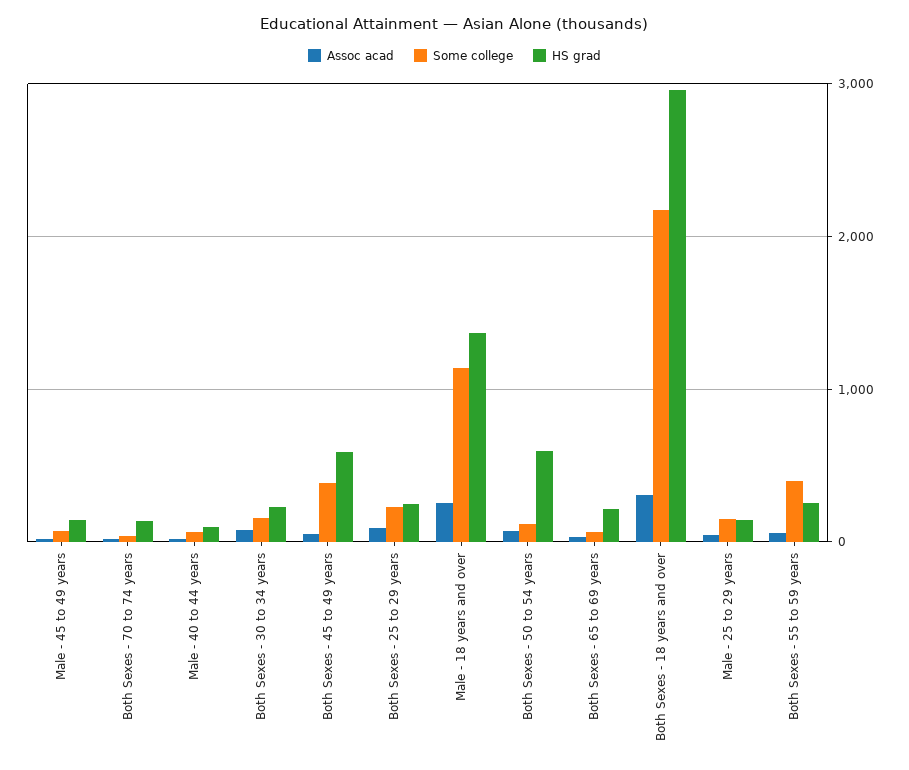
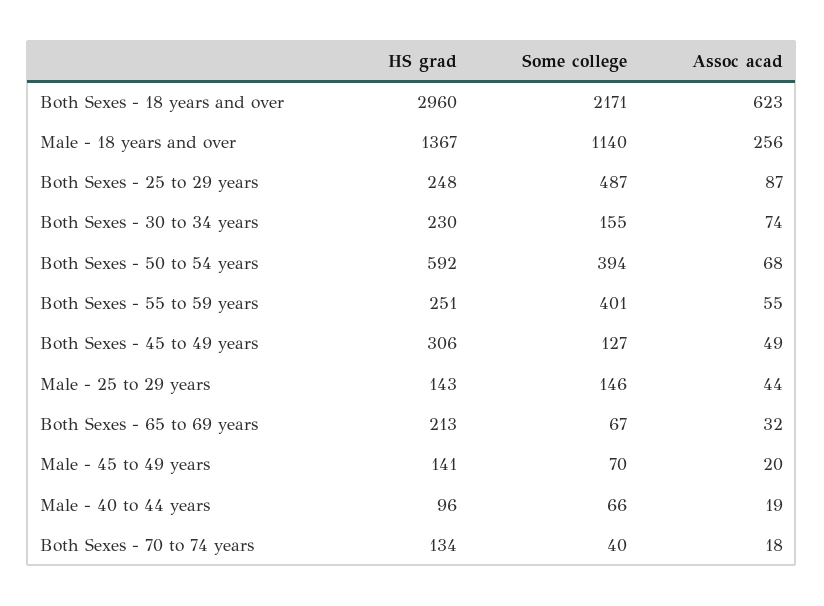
  {
    "Assoc acad": {
      "Male - 45 to 49 years": 20,
      "Both Sexes - 70 to 74 years": 18,
      "Male - 40 to 44 years": 19,
      "Both Sexes - 30 to 34 years": 74,
      "Both Sexes - 45 to 49 years": 49,
      "Both Sexes - 25 to 29 years": 87,
      "Male - 18 years and over": 256,
      "Both Sexes - 50 to 54 years": 68,
      "Both Sexes - 65 to 69 years": 32,
-     "Both Sexes - 18 years and over": 300,
+     "Both Sexes - 18 years and over": 623,
      "Male - 25 to 29 years": 44,
      "Both Sexes - 55 to 59 years": 55
    },
    "Some college": {
      "Male - 45 to 49 years": 70,
      "Both Sexes - 70 to 74 years": 40,
      "Male - 40 to 44 years": 66,
      "Both Sexes - 30 to 34 years": 155,
-     "Both Sexes - 45 to 49 years": 400,
+     "Both Sexes - 45 to 49 years": 127,
-     "Both Sexes - 25 to 29 years": 200,
+     "Both Sexes - 25 to 29 years": 487,
      "Male - 18 years and over": 1140,
-     "Both Sexes - 50 to 54 years": 100,
+     "Both Sexes - 50 to 54 years": 394,
      "Both Sexes - 65 to 69 years": 67,
      "Both Sexes - 18 years and over": 2171,
      "Male - 25 to 29 years": 146,
      "Both Sexes - 55 to 59 years": 401
    },
    "HS grad": {
      "Male - 45 to 49 years": 141,
      "Both Sexes - 70 to 74 years": 134,
      "Male - 40 to 44 years": 96,
      "Both Sexes - 30 to 34 years": 230,
-     "Both Sexes - 45 to 49 years": 600,
+     "Both Sexes - 45 to 49 years": 306,
      "Both Sexes - 25 to 29 years": 248,
      "Male - 18 years and over": 1367,
      "Both Sexes - 50 to 54 years": 592,
      "Both Sexes - 65 to 69 years": 213,
      "Both Sexes - 18 years and over": 2960,
      "Male - 25 to 29 years": 143,
      "Both Sexes - 55 to 59 years": 251
    }
  }

